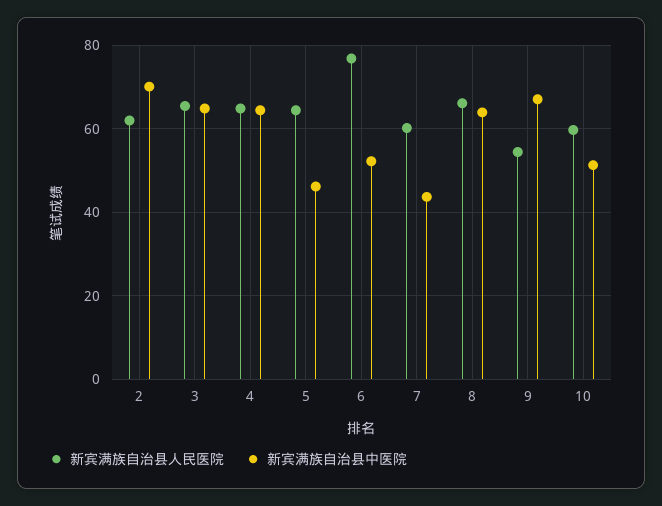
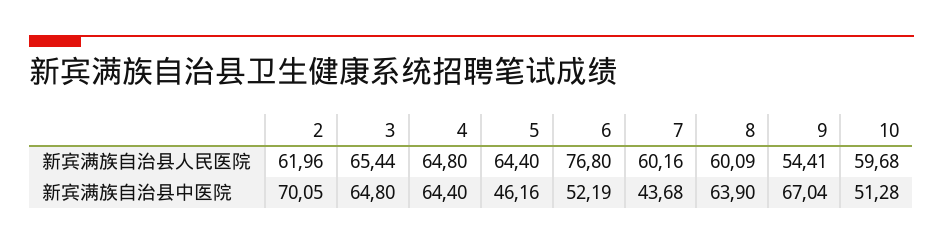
  {
    "新宾满族自治县人民医院": {
      "2": 61.96,
      "3": 65.44,
      "4": 64.8,
      "5": 64.4,
      "6": 76.8,
      "7": 60.16,
-     "8": 66,
+     "8": 60.09,
      "9": 54.41,
      "10": 59.68
    },
    "新宾满族自治县中医院": {
      "2": 70.05,
      "3": 64.8,
      "4": 64.4,
      "5": 46.16,
      "6": 52.19,
      "7": 43.68,
      "8": 63.9,
      "9": 67.04,
      "10": 51.28
    }
  }

